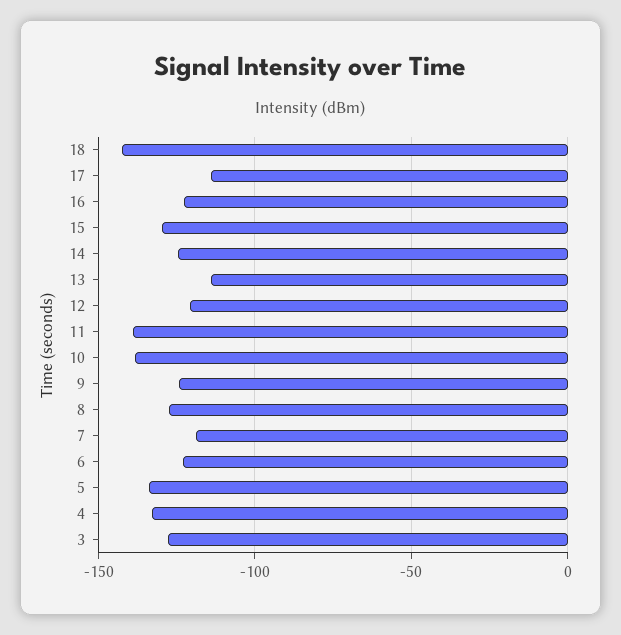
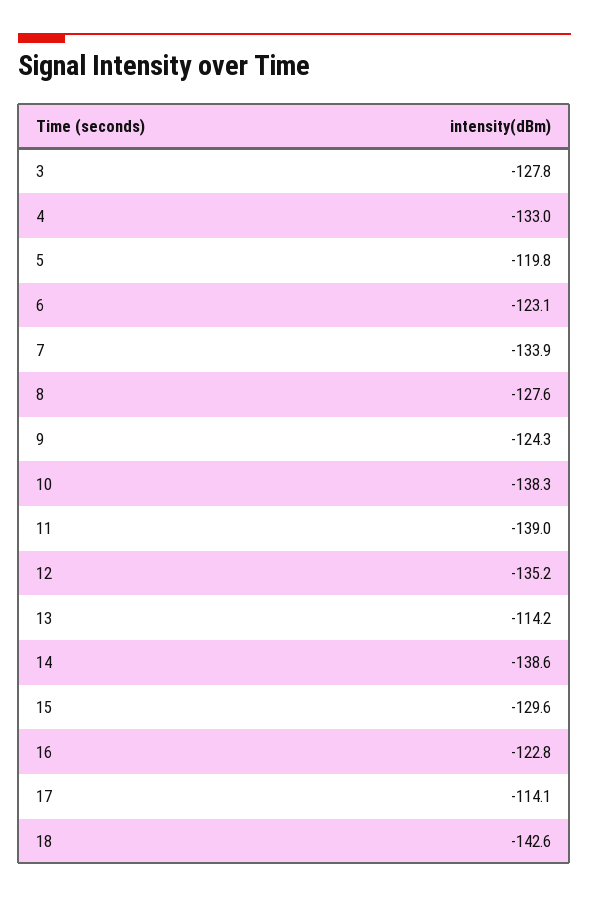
  {
    "18": -142.6,
    "17": -114.1,
    "16": -122.8,
    "15": -129.6,
-   "14": -125,
+   "14": -138.6,
    "13": -114.2,
-   "12": -120,
+   "12": -135.2,
    "11": -139,
    "10": -138.3,
    "9": -124.3,
    "8": -127.6,
-   "7": -120,
+   "7": -133.9,
    "6": -123.1,
-   "5": -135,
+   "5": -119.8,
    "4": -133,
    "3": -127.8
  }

